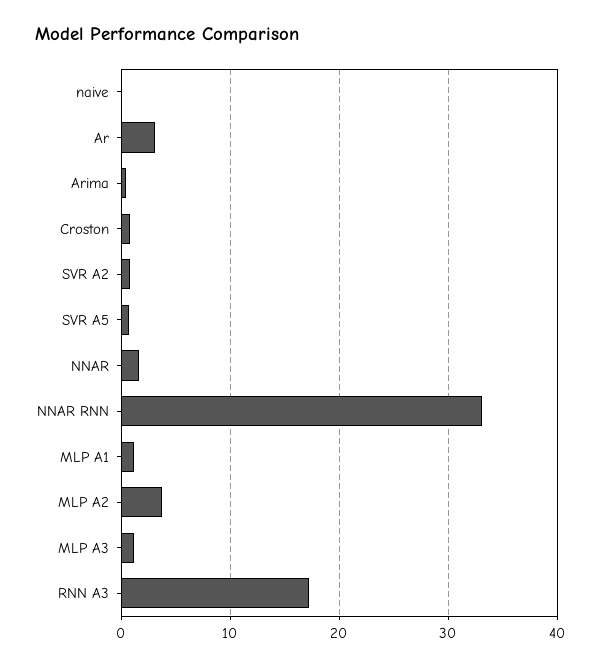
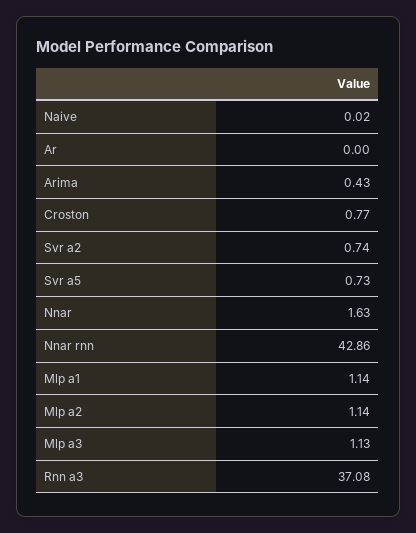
  {
    "naive": 0.02,
-   "Ar": 3,
+   "Ar": 0,
    "Arima": 0.43,
    "Croston": 0.77,
    "SVR A2": 0.74,
    "SVR A5": 0.73,
    "NNAR": 1.63,
-   "NNAR RNN": 33,
+   "NNAR RNN": 42.86,
    "MLP A1": 1.14,
-   "MLP A2": 4,
+   "MLP A2": 1.14,
    "MLP A3": 1.13,
-   "RNN A3": 17
+   "RNN A3": 37.08
  }

